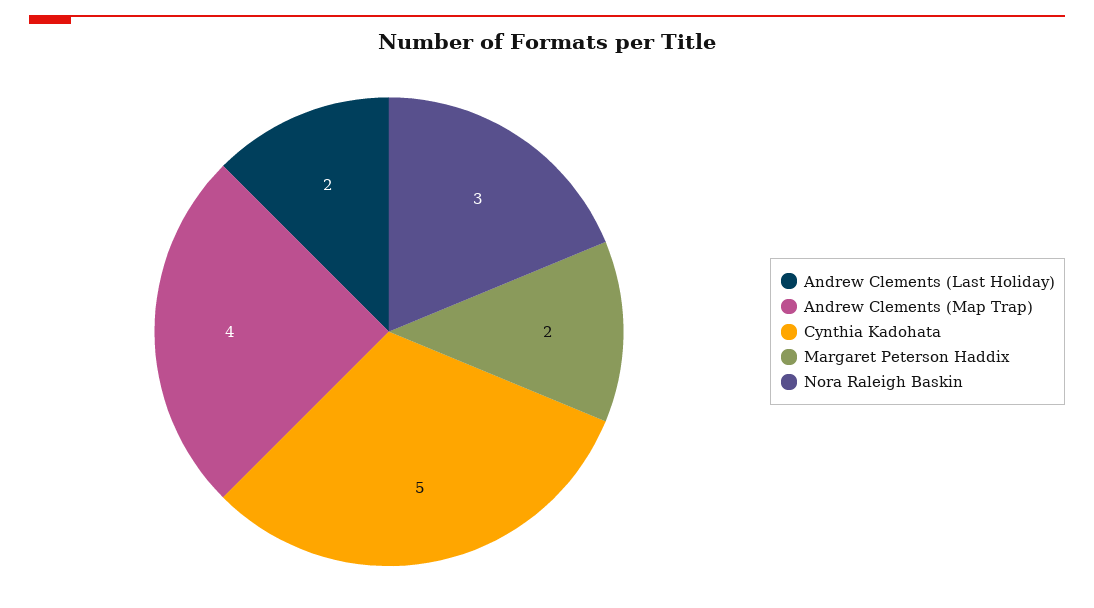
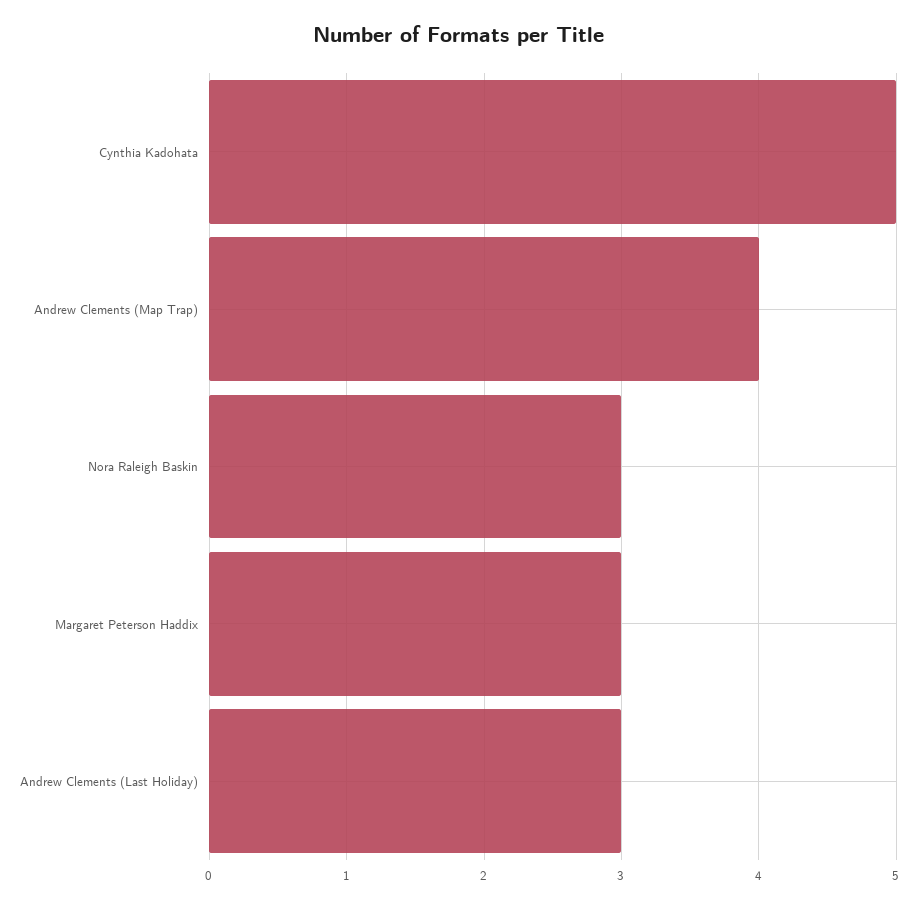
  {
-   "Andrew Clements (Last Holiday)": 2,
+   "Andrew Clements (Last Holiday)": 3,
    "Andrew Clements (Map Trap)": 4,
    "Cynthia Kadohata": 5,
-   "Margaret Peterson Haddix": 2,
+   "Margaret Peterson Haddix": 3,
    "Nora Raleigh Baskin": 3
  }

